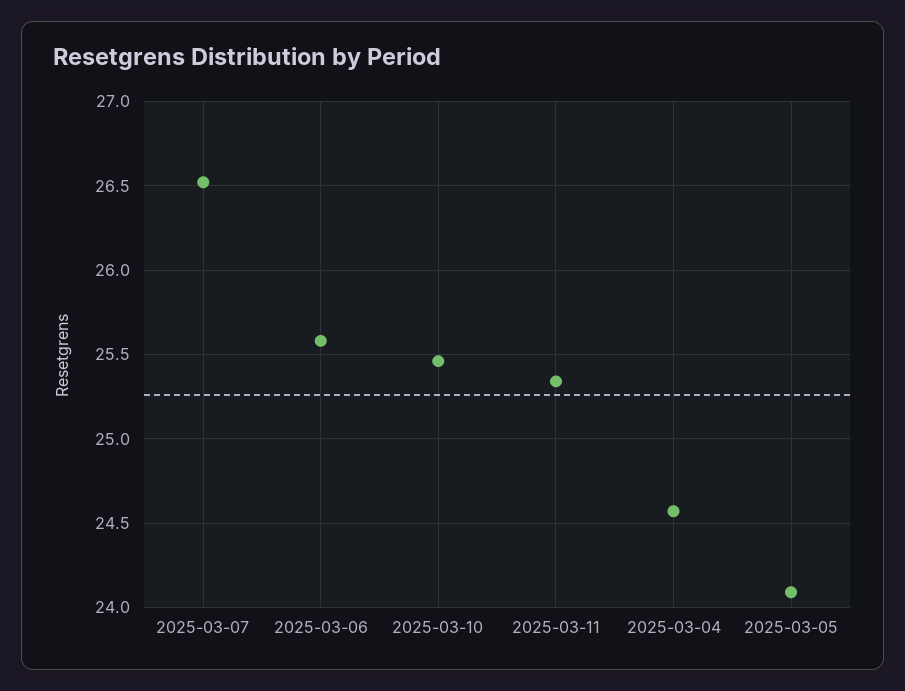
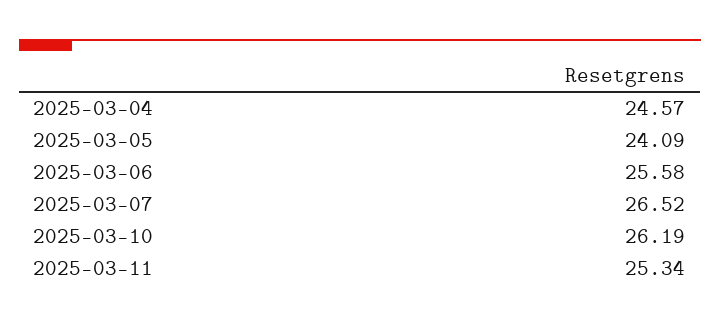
  {
    "2025-03-07": 26.52,
    "2025-03-06": 25.58,
-   "2025-03-10": 25.45,
+   "2025-03-10": 26.19,
    "2025-03-11": 25.34,
    "2025-03-04": 24.57,
    "2025-03-05": 24.09
  }

